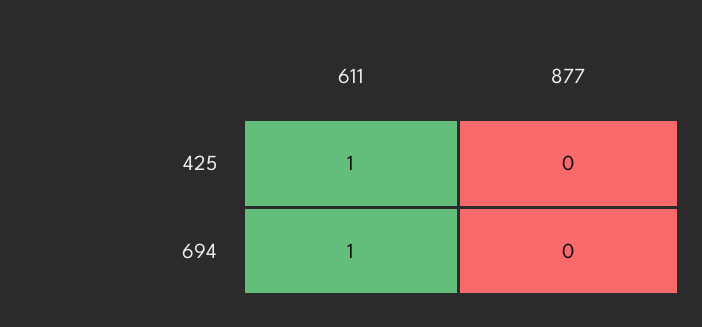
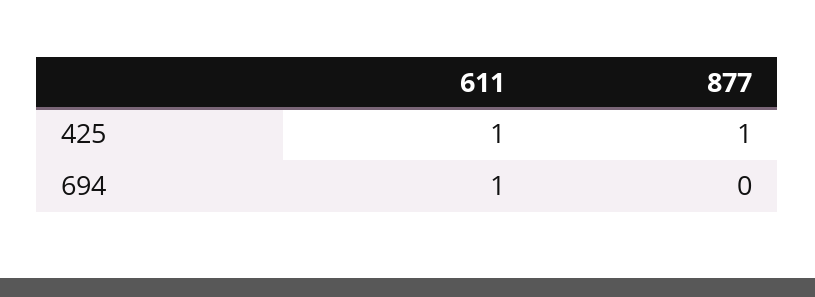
  {
    "611": {
      "425": 1,
      "694": 1
    },
    "877": {
-     "425": 0,
+     "425": 1,
      "694": 0
    }
  }

